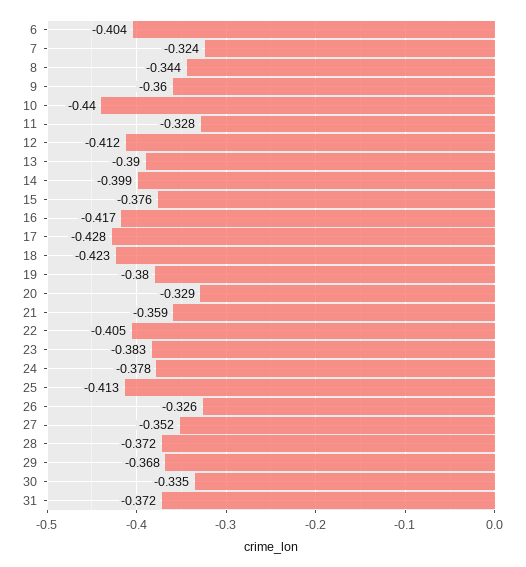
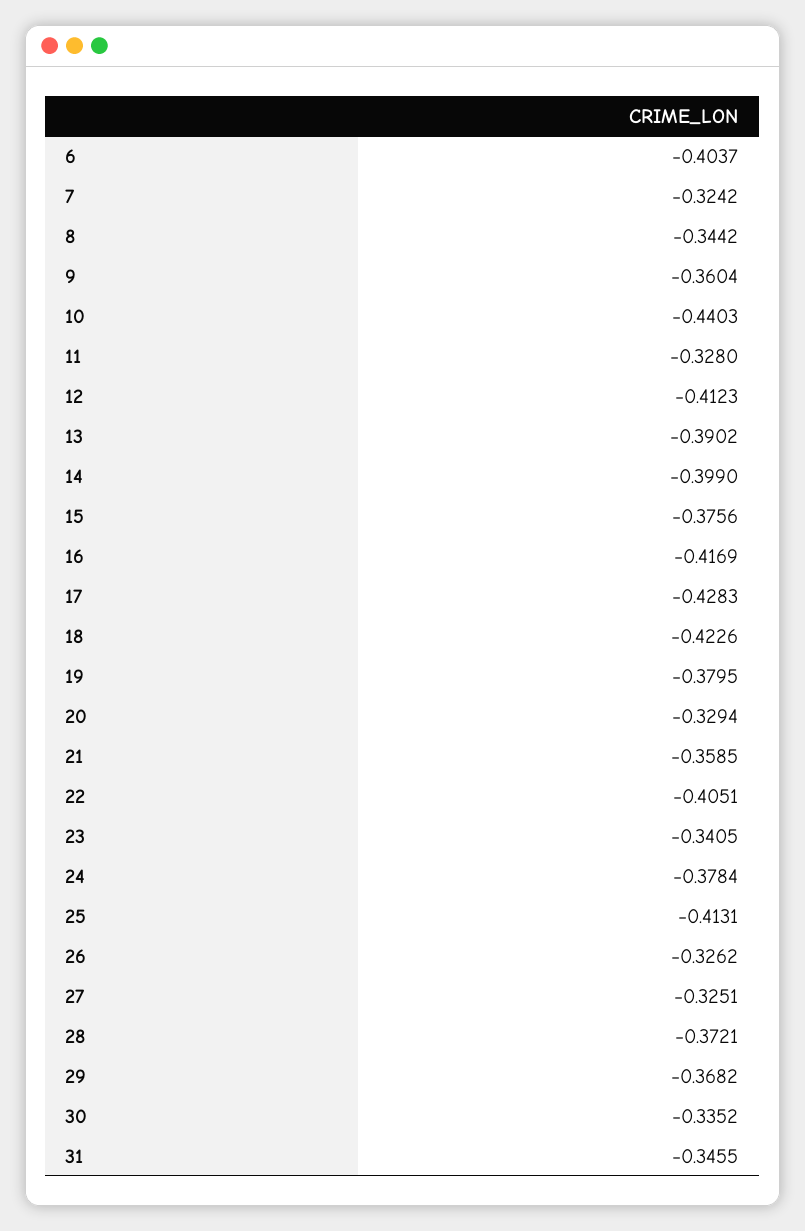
  {
    "6": -0.4037,
    "7": -0.3242,
    "8": -0.3442,
    "9": -0.3604,
    "10": -0.4403,
    "11": -0.328,
    "12": -0.4123,
    "13": -0.3902,
    "14": -0.399,
    "15": -0.3756,
    "16": -0.4169,
    "17": -0.4283,
    "18": -0.4226,
    "19": -0.3795,
    "20": -0.3294,
    "21": -0.3585,
    "22": -0.4051,
-   "23": -0.383,
+   "23": -0.3405,
    "24": -0.3784,
    "25": -0.4131,
    "26": -0.3262,
-   "27": -0.352,
+   "27": -0.3251,
    "28": -0.3721,
    "29": -0.3682,
    "30": -0.3352,
-   "31": -0.372
+   "31": -0.3455
  }

